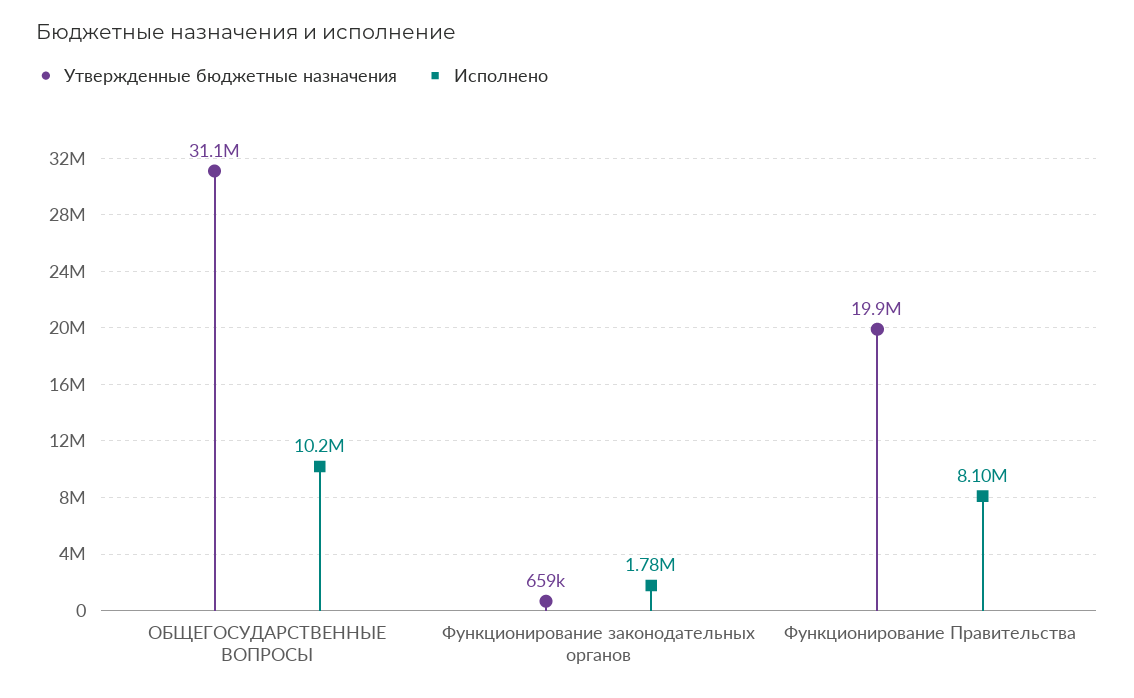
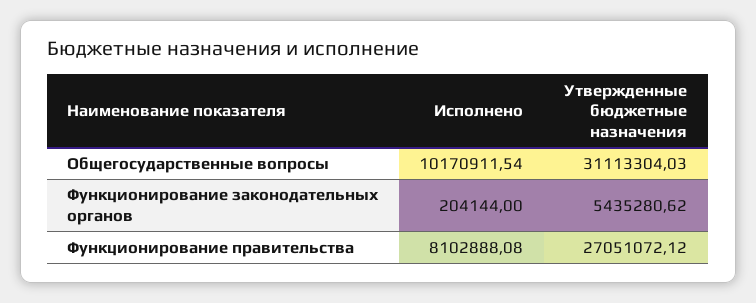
  {
    "Утвержденные бюджетные назначения": {
      "ОБЩЕГОСУДАРСТВЕННЫЕ ВОПРОСЫ": 31113304.03,
-     "Функционирование законодательных органов": 659000,
+     "Функционирование законодательных органов": 5435280.62,
-     "Функционирование Правительства": 19900000
+     "Функционирование Правительства": 27051072.12
    },
    "Исполнено": {
      "ОБЩЕГОСУДАРСТВЕННЫЕ ВОПРОСЫ": 10170911.54,
-     "Функционирование законодательных органов": 1780000,
+     "Функционирование законодательных органов": 204144,
      "Функционирование Правительства": 8102888.08
    }
  }

